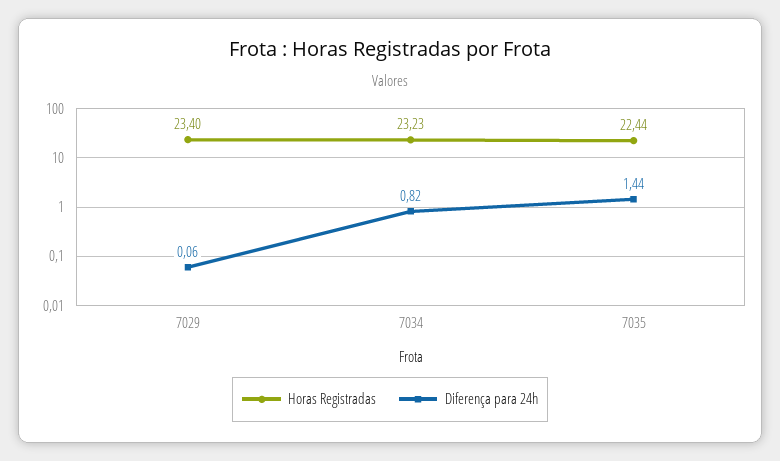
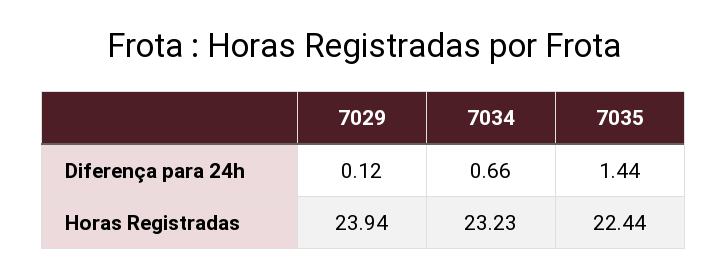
  {
    "Horas Registradas": {
-     "7029": 23.4,
+     "7029": 23.94,
      "7034": 23.23,
      "7035": 22.44
    },
    "Diferença para 24h": {
-     "7029": 0.06,
+     "7029": 0.12,
-     "7034": 0.82,
+     "7034": 0.66,
      "7035": 1.44
    }
  }

